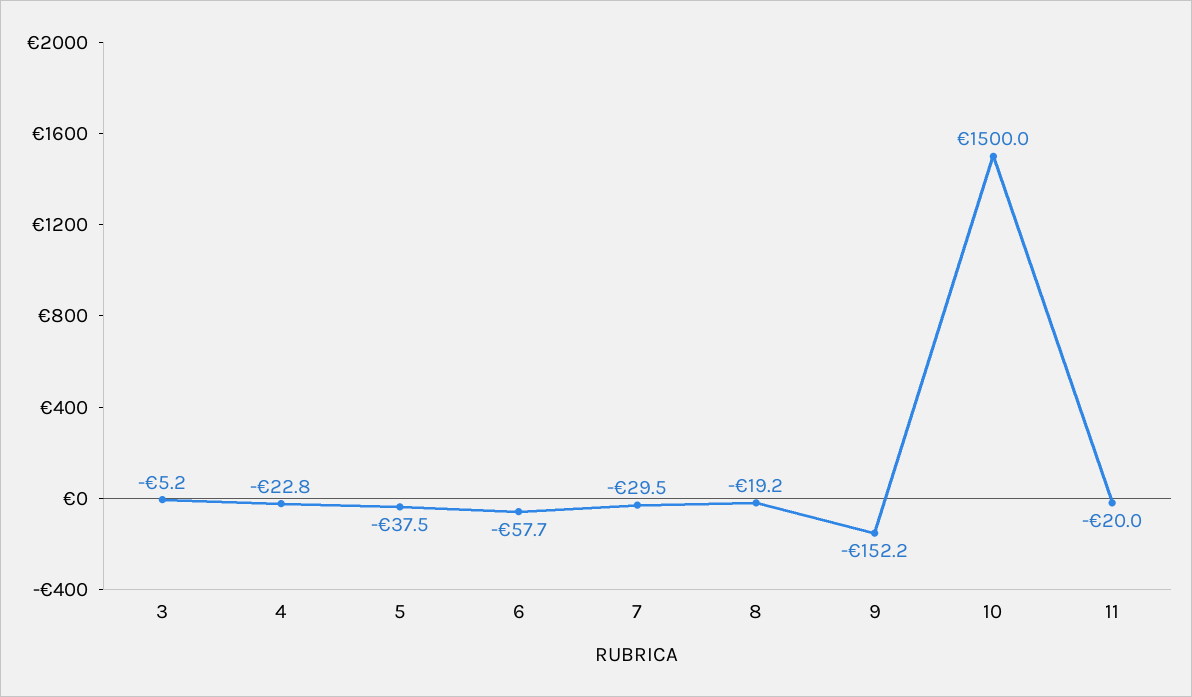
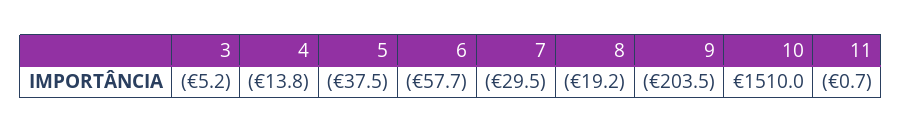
  {
    "3": -5.2,
-   "4": -22.8,
+   "4": -13.8,
    "5": -37.5,
    "6": -57.7,
    "7": -29.5,
    "8": -19.2,
-   "9": -152.2,
+   "9": -203.5,
-   "10": 1500,
+   "10": 1510,
-   "11": -20
+   "11": -0.7
  }

